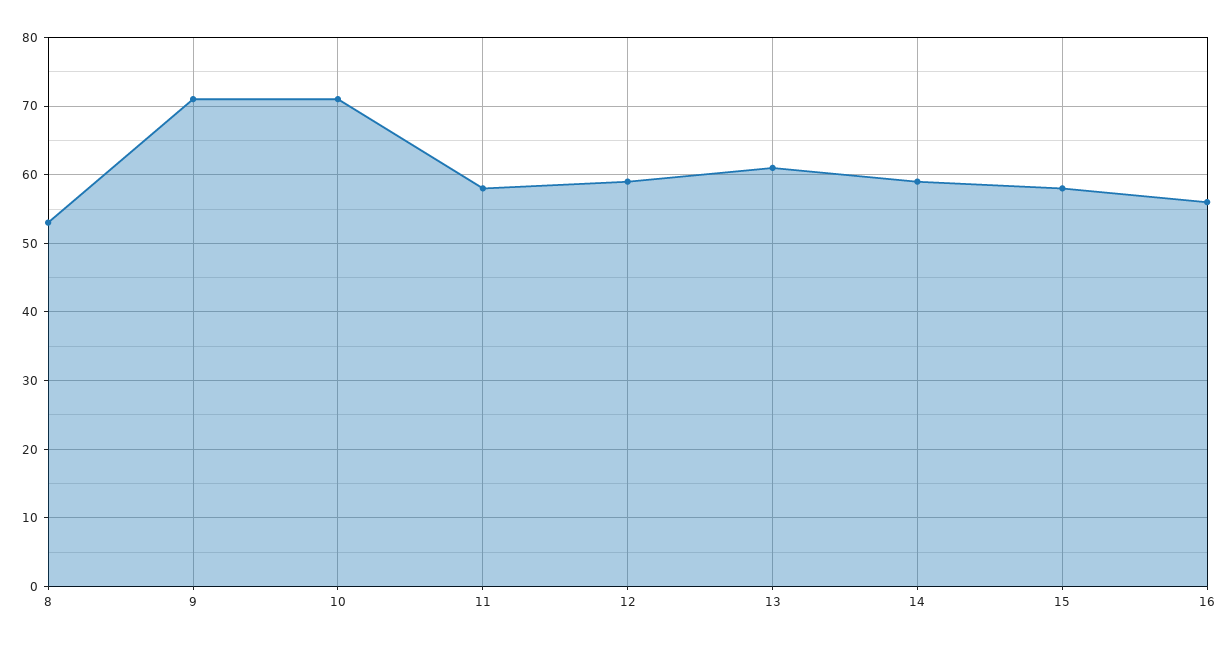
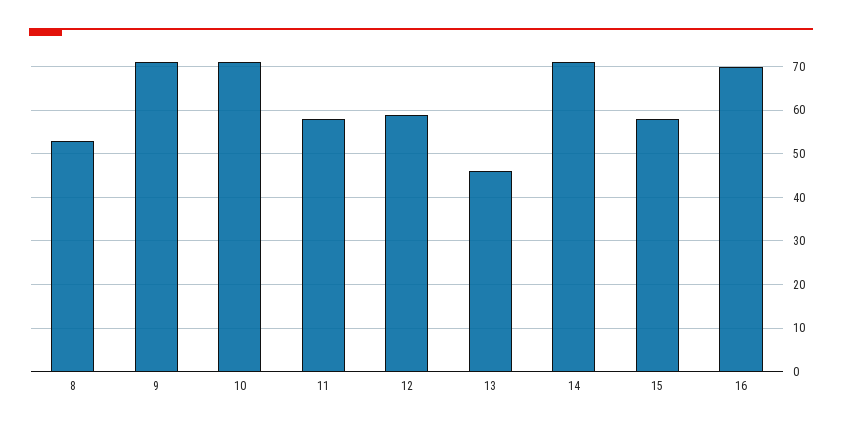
  {
    "8": 53,
    "9": 71,
    "10": 71,
    "11": 58,
    "12": 59,
-   "13": 61,
+   "13": 45,
-   "14": 59,
+   "14": 70,
    "15": 58,
-   "16": 56
+   "16": 70
  }

